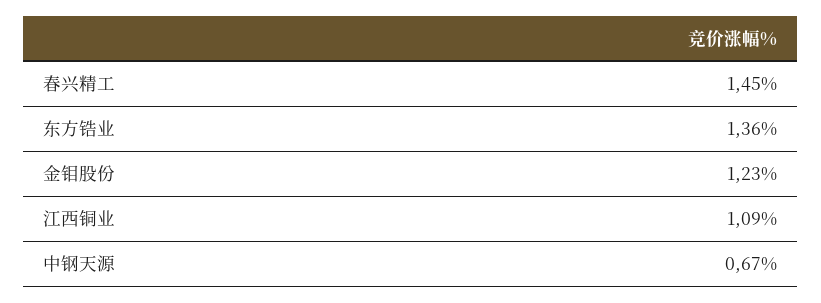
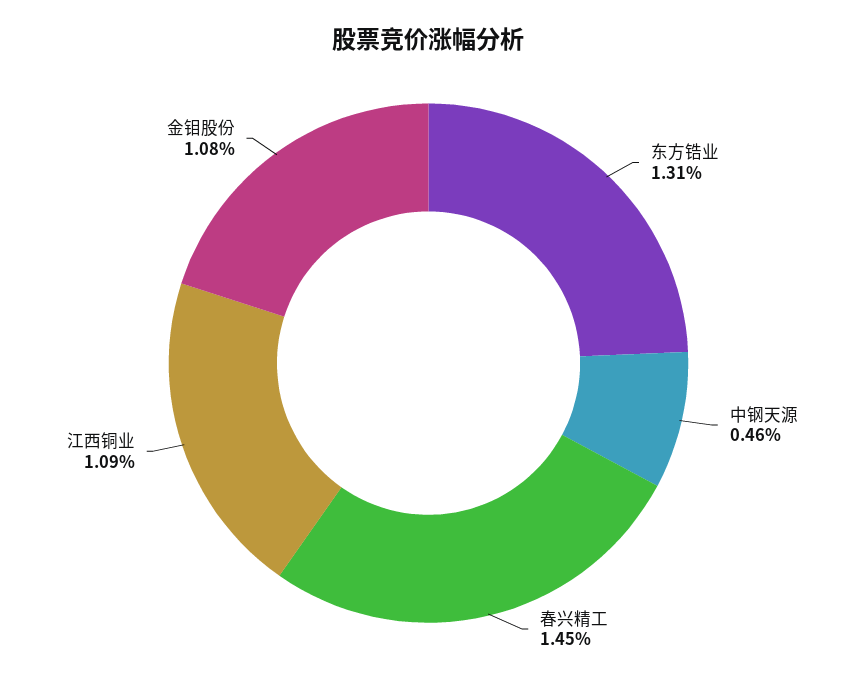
  {
    "春兴精工": 1.45,
-   "东方锆业": 1.36,
+   "东方锆业": 1.31,
-   "金钼股份": 1.23,
+   "金钼股份": 1.08,
    "江西铜业": 1.09,
-   "中钢天源": 0.67
+   "中钢天源": 0.46
  }

